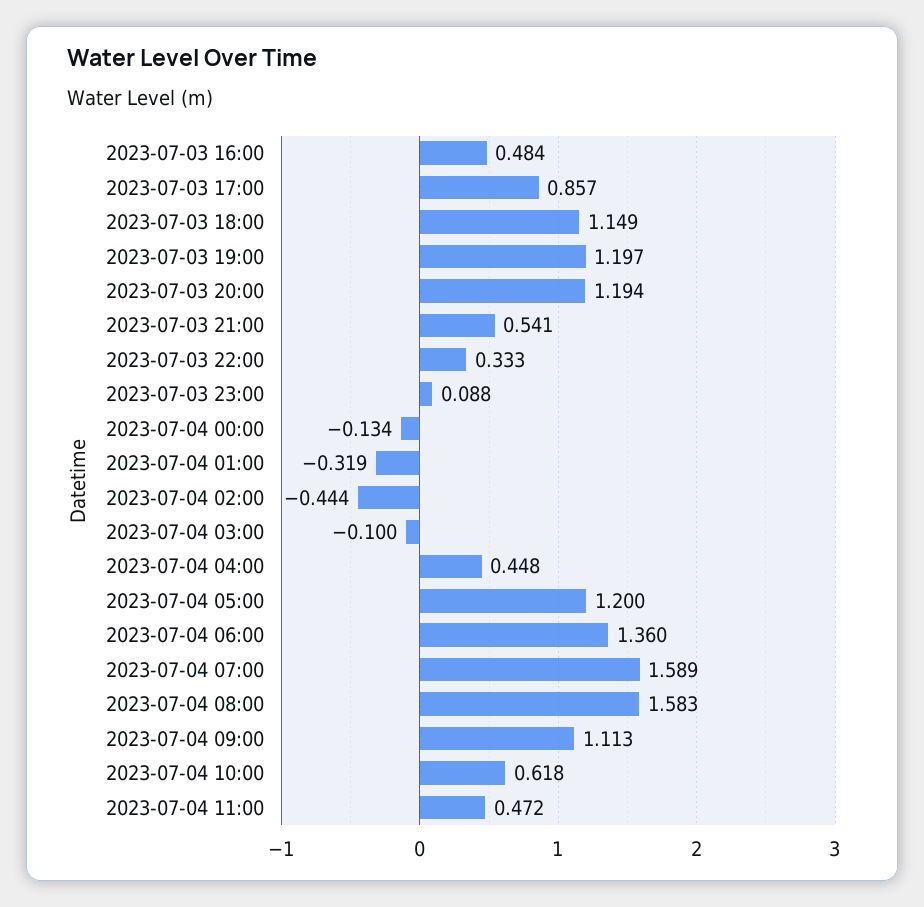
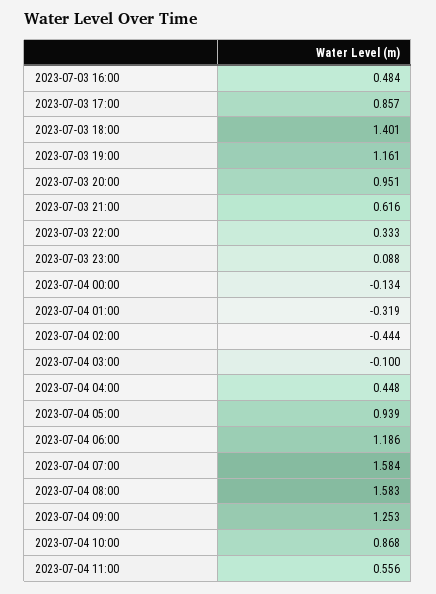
  {
    "2023-07-03 16:00": 0.484,
    "2023-07-03 17:00": 0.857,
-   "2023-07-03 18:00": 1.149,
+   "2023-07-03 18:00": 1.401,
-   "2023-07-03 19:00": 1.197,
+   "2023-07-03 19:00": 1.161,
-   "2023-07-03 20:00": 1.194,
+   "2023-07-03 20:00": 0.951,
-   "2023-07-03 21:00": 0.541,
+   "2023-07-03 21:00": 0.616,
    "2023-07-03 22:00": 0.333,
    "2023-07-03 23:00": 0.088,
    "2023-07-04 00:00": -0.134,
    "2023-07-04 01:00": -0.319,
    "2023-07-04 02:00": -0.444,
    "2023-07-04 03:00": -0.1,
    "2023-07-04 04:00": 0.448,
-   "2023-07-04 05:00": 1.2,
+   "2023-07-04 05:00": 0.939,
-   "2023-07-04 06:00": 1.36,
+   "2023-07-04 06:00": 1.186,
-   "2023-07-04 07:00": 1.589,
+   "2023-07-04 07:00": 1.584,
    "2023-07-04 08:00": 1.583,
-   "2023-07-04 09:00": 1.113,
+   "2023-07-04 09:00": 1.253,
-   "2023-07-04 10:00": 0.618,
+   "2023-07-04 10:00": 0.868,
-   "2023-07-04 11:00": 0.472
+   "2023-07-04 11:00": 0.556
  }

